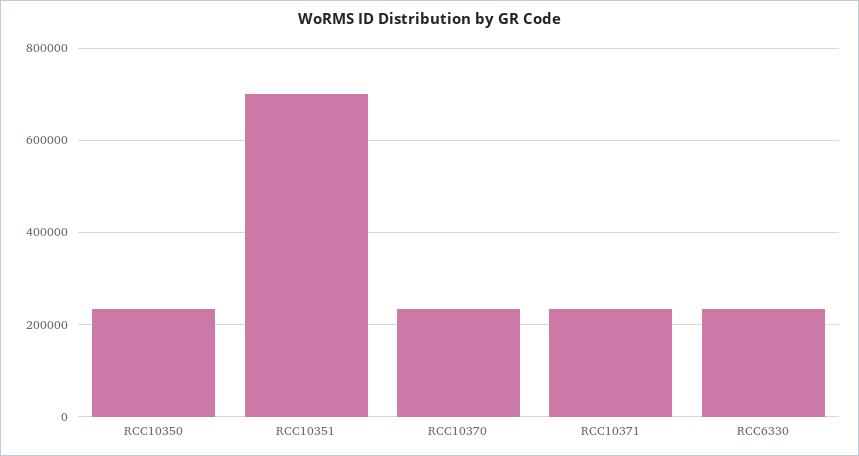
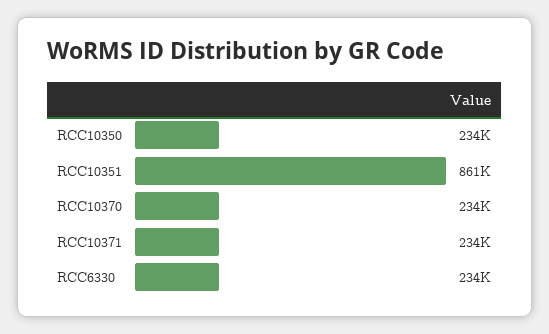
  {
    "RCC10350": 234000,
-   "RCC10351": 700000,
+   "RCC10351": 861000,
    "RCC10370": 234000,
    "RCC10371": 234000,
    "RCC6330": 234000
  }

